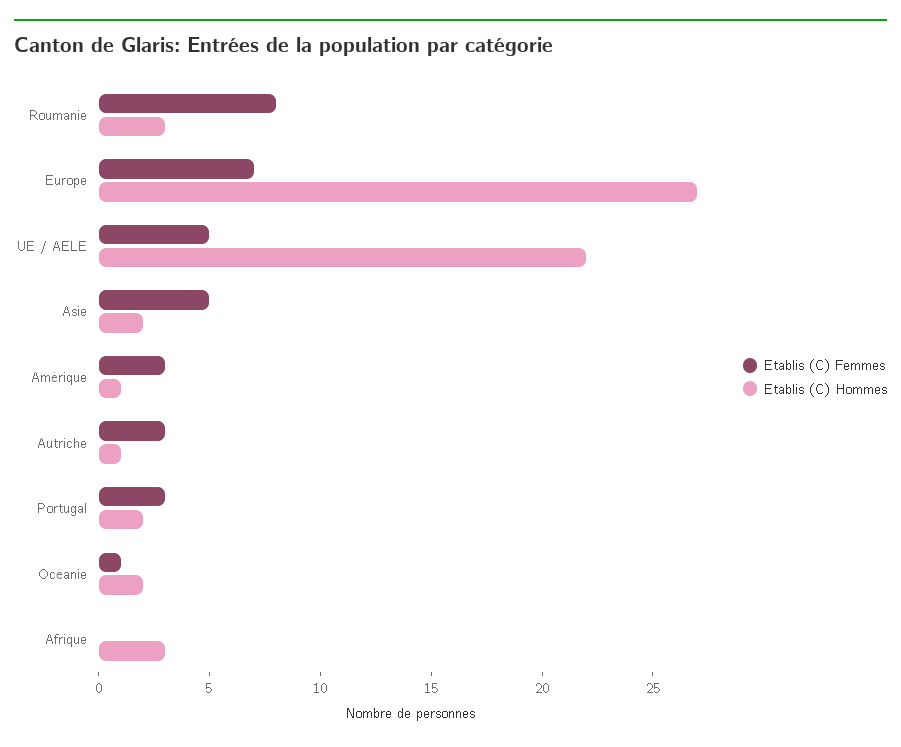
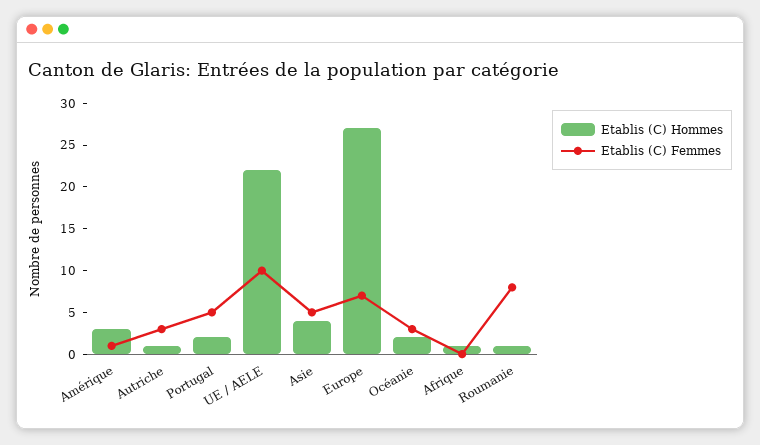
  {
    "Etablis (C) Femmes": {
      "Roumanie": 8,
      "Europe": 7,
-     "UE / AELE": 5,
+     "UE / AELE": 10,
      "Asie": 5,
-     "Amérique": 3,
+     "Amérique": 1,
      "Autriche": 3,
-     "Portugal": 3,
+     "Portugal": 5,
-     "Océanie": 1,
+     "Océanie": 3,
      "Afrique": 0
    },
    "Etablis (C) Hommes": {
-     "Roumanie": 3,
+     "Roumanie": 1,
      "Europe": 27,
      "UE / AELE": 22,
-     "Asie": 2,
+     "Asie": 4,
-     "Amérique": 1,
+     "Amérique": 3,
      "Autriche": 1,
      "Portugal": 2,
      "Océanie": 2,
-     "Afrique": 3
+     "Afrique": 1
    }
  }

